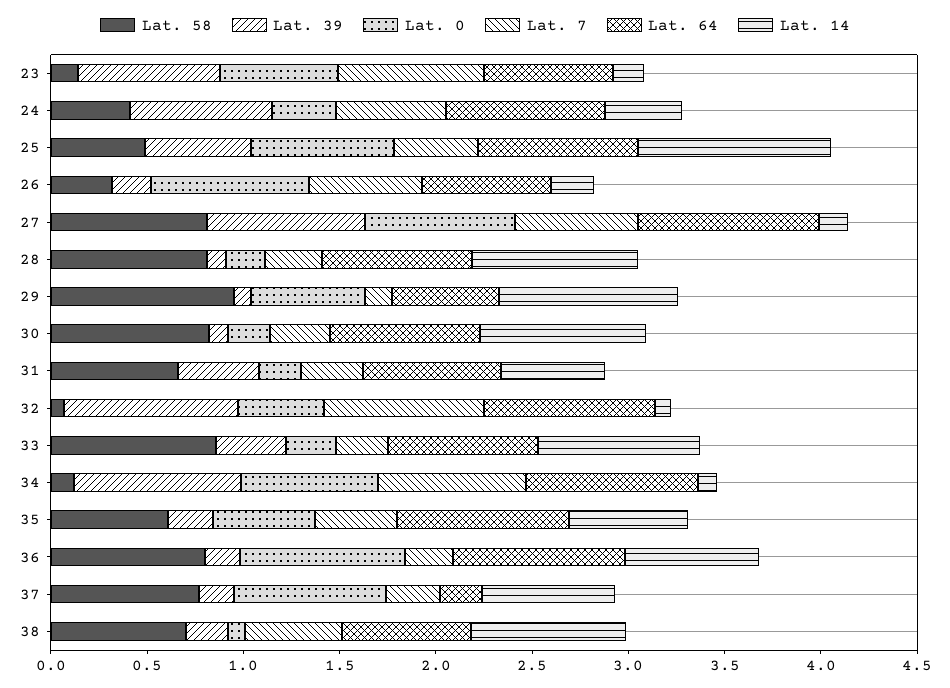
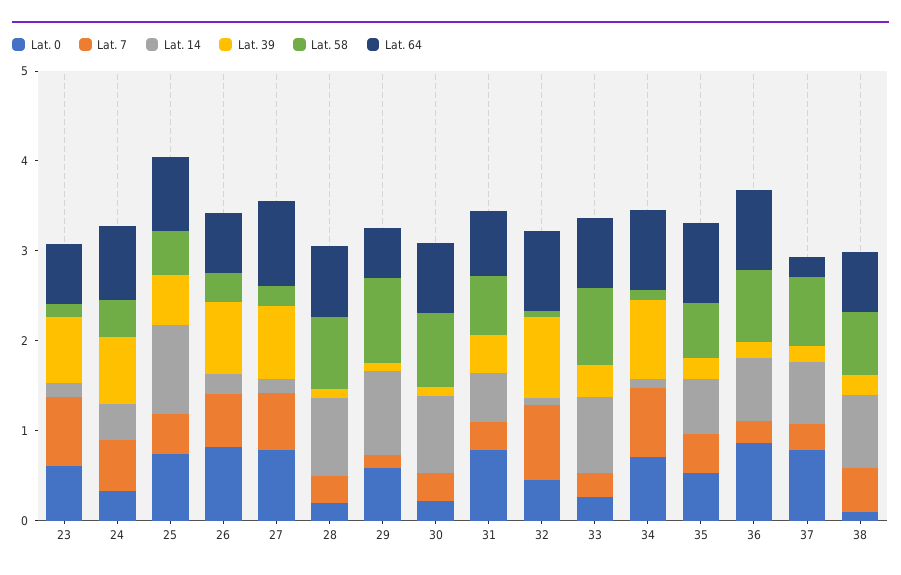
  {
    "Lat. 58": {
      "23": 0.1,
      "24": 0.4,
      "25": 0.5,
      "26": 0.3,
-     "27": 0.8,
+     "27": 0.2,
      "28": 0.8,
      "29": 1,
      "30": 0.8,
      "31": 0.7,
      "32": 0.1,
      "33": 0.9,
      "34": 0.1,
      "35": 0.6,
      "36": 0.8,
      "37": 0.8,
      "38": 0.7
    },
    "Lat. 39": {
      "23": 0.7,
      "24": 0.7,
      "25": 0.6,
-     "26": 0.2,
+     "26": 0.8,
      "27": 0.8,
      "28": 0.1,
      "29": 0.1,
      "30": 0.1,
      "31": 0.4,
      "32": 0.9,
      "33": 0.4,
      "34": 0.9,
      "35": 0.2,
      "36": 0.2,
      "37": 0.2,
      "38": 0.2
    },
    "Lat. 0": {
      "23": 0.6,
      "24": 0.3,
      "25": 0.7,
      "26": 0.8,
      "27": 0.8,
      "28": 0.2,
      "29": 0.6,
      "30": 0.2,
-     "31": 0.2,
+     "31": 0.8,
      "32": 0.5,
      "33": 0.3,
      "34": 0.7,
      "35": 0.5,
      "36": 0.9,
      "37": 0.8,
      "38": 0.1
    },
    "Lat. 7": {
      "23": 0.8,
      "24": 0.6,
      "25": 0.4,
      "26": 0.6,
      "27": 0.6,
      "28": 0.3,
      "29": 0.1,
      "30": 0.3,
      "31": 0.3,
      "32": 0.8,
      "33": 0.3,
      "34": 0.8,
      "35": 0.4,
      "36": 0.3,
      "37": 0.3,
      "38": 0.5
    },
    "Lat. 64": {
      "23": 0.7,
      "24": 0.8,
      "25": 0.8,
      "26": 0.7,
      "27": 0.9,
      "28": 0.8,
      "29": 0.6,
      "30": 0.8,
      "31": 0.7,
      "32": 0.9,
      "33": 0.8,
      "34": 0.9,
      "35": 0.9,
      "36": 0.9,
      "37": 0.2,
      "38": 0.7
    },
    "Lat. 14": {
      "23": 0.2,
      "24": 0.4,
      "25": 1,
      "26": 0.2,
      "27": 0.2,
      "28": 0.9,
      "29": 0.9,
      "30": 0.9,
      "31": 0.5,
      "32": 0.1,
      "33": 0.8,
      "34": 0.1,
      "35": 0.6,
      "36": 0.7,
      "37": 0.7,
      "38": 0.8
    }
  }

